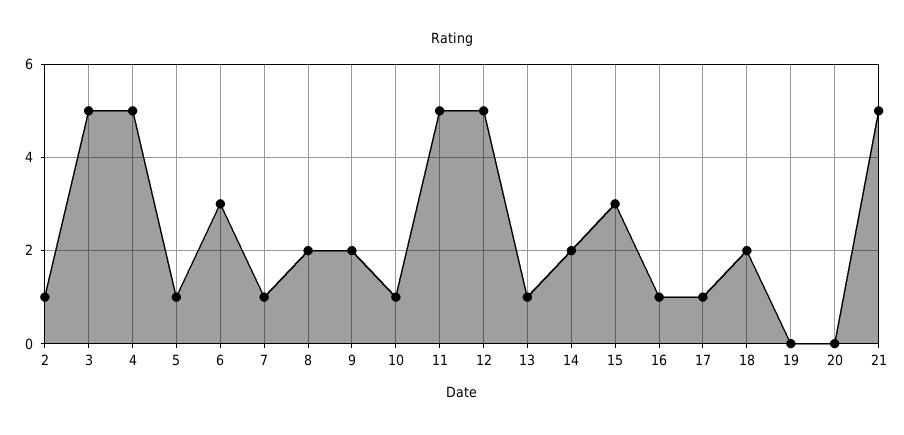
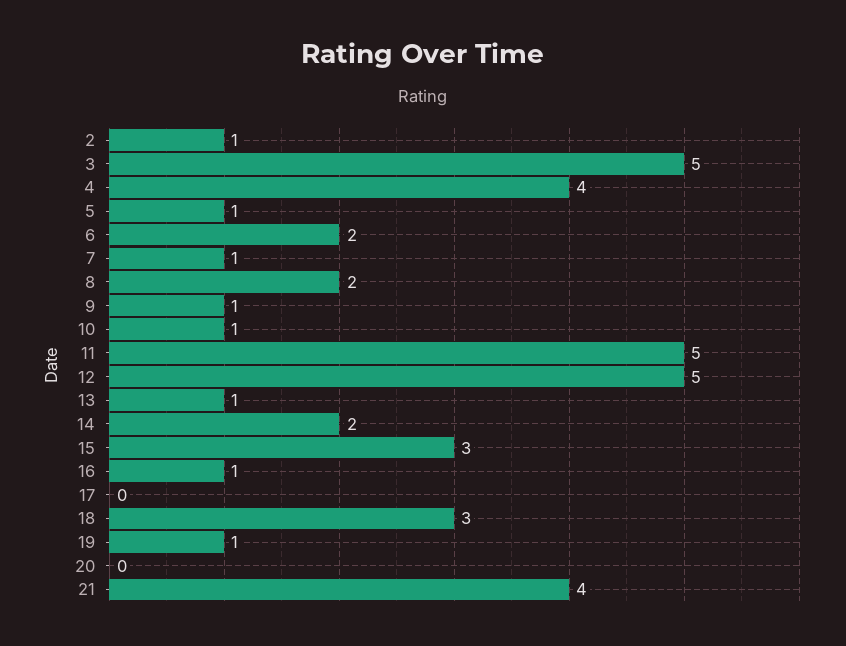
  {
    "2": 1,
    "3": 5,
-   "4": 5,
+   "4": 4,
    "5": 1,
-   "6": 3,
+   "6": 2,
    "7": 1,
    "8": 2,
-   "9": 2,
+   "9": 1,
    "10": 1,
    "11": 5,
    "12": 5,
    "13": 1,
    "14": 2,
    "15": 3,
    "16": 1,
-   "17": 1,
+   "17": 0,
-   "18": 2,
+   "18": 3,
-   "19": 0,
+   "19": 1,
    "20": 0,
-   "21": 5
+   "21": 4
  }

